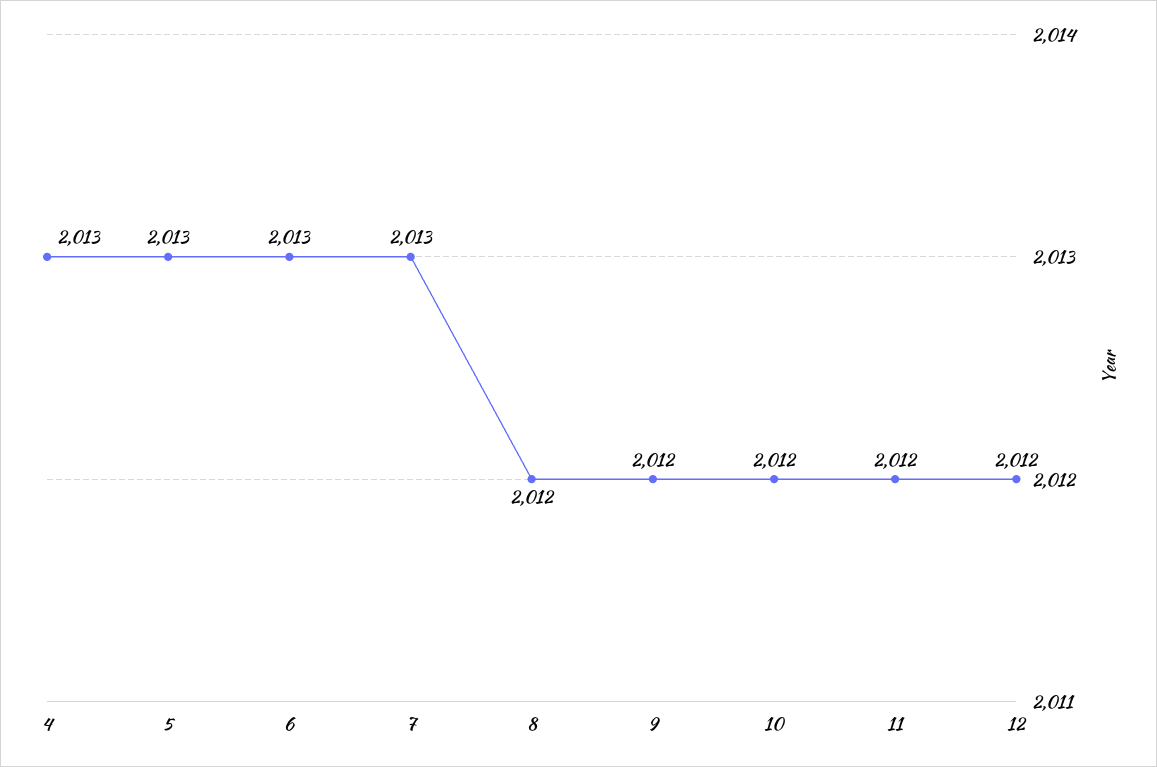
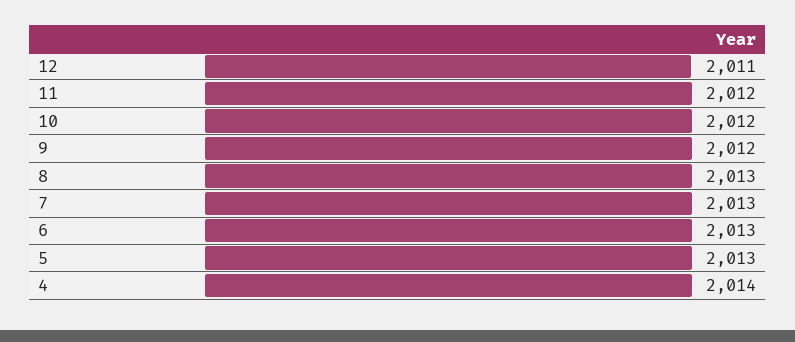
  {
-   "4": 2013,
+   "4": 2014,
    "5": 2013,
    "6": 2013,
    "7": 2013,
-   "8": 2012,
+   "8": 2013,
    "9": 2012,
    "10": 2012,
    "11": 2012,
-   "12": 2012
+   "12": 2011
  }

